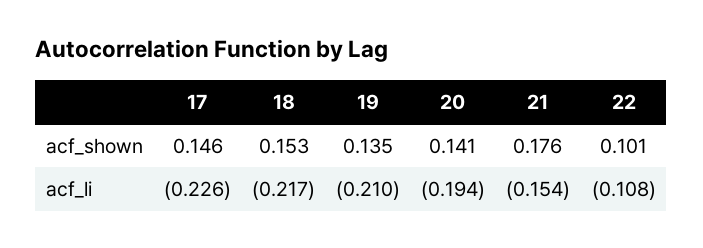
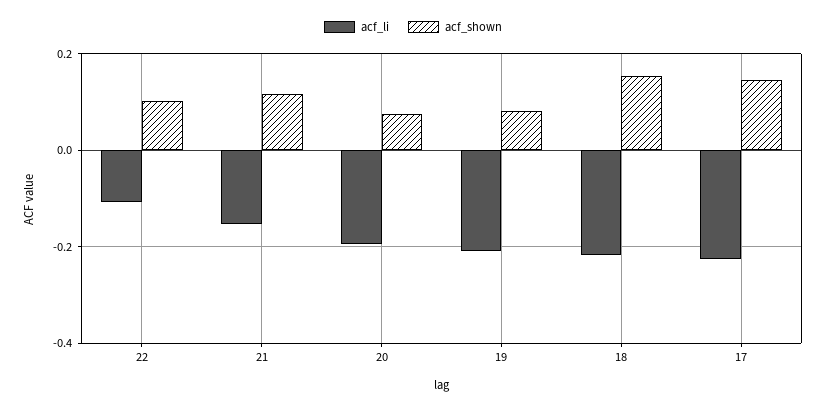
  {
    "acf_shown": {
      "17": 0.146,
      "18": 0.153,
-     "19": 0.135,
+     "19": 0.08,
-     "20": 0.141,
+     "20": 0.08,
-     "21": 0.176,
+     "21": 0.12,
      "22": 0.101
    },
    "acf_li": {
      "17": -0.226,
      "18": -0.217,
      "19": -0.21,
      "20": -0.194,
      "21": -0.154,
      "22": -0.108
    }
  }

